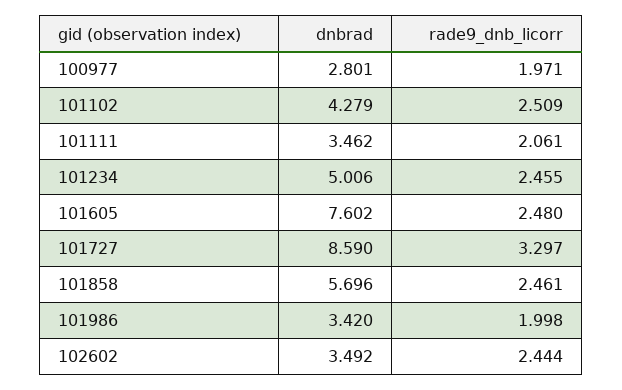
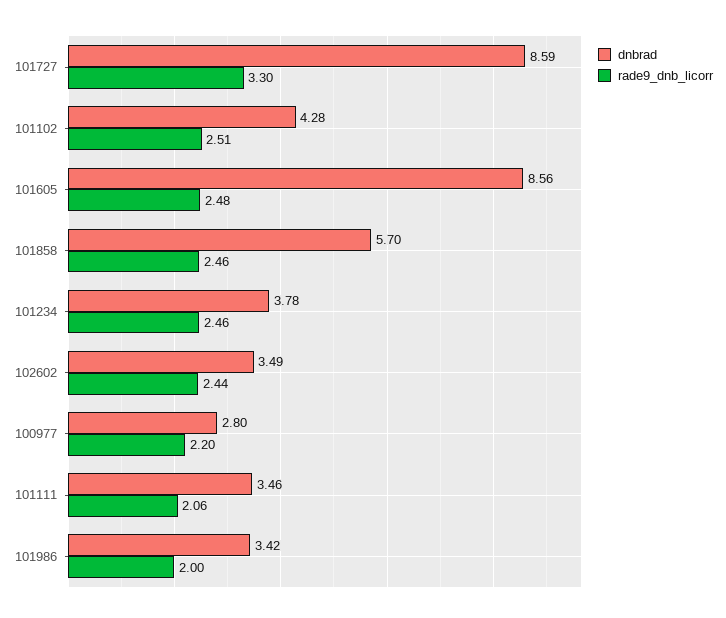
  {
    "dnbrad": {
      "100977": 2.801,
      "101102": 4.279,
      "101111": 3.462,
-     "101234": 5.006,
+     "101234": 3.78,
-     "101605": 7.602,
+     "101605": 8.56,
      "101727": 8.59,
      "101858": 5.696,
      "101986": 3.42,
      "102602": 3.492
    },
    "rade9_dnb_licorr": {
-     "100977": 1.971,
+     "100977": 2.2,
      "101102": 2.509,
      "101111": 2.061,
      "101234": 2.455,
      "101605": 2.48,
      "101727": 3.297,
      "101858": 2.461,
      "101986": 1.998,
      "102602": 2.444
    }
  }

